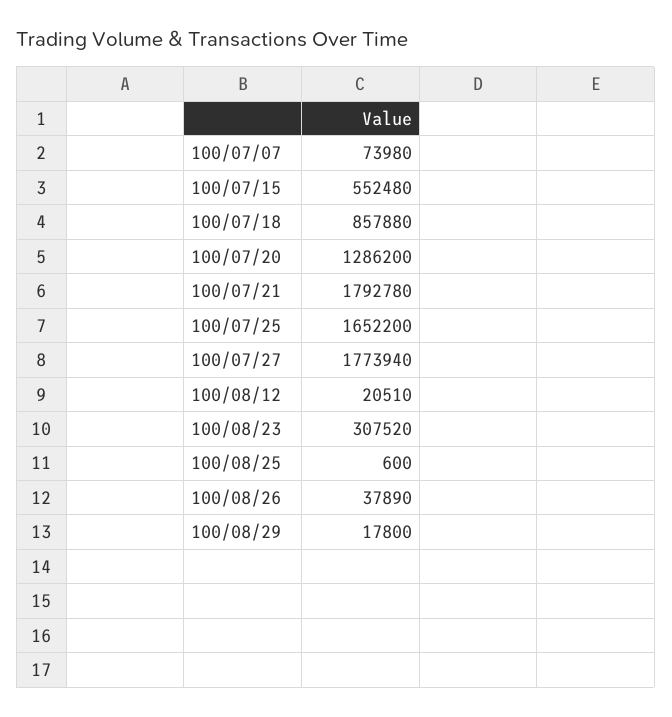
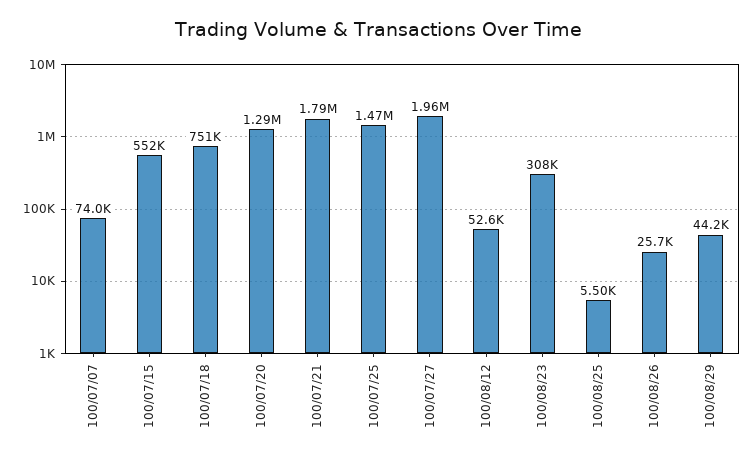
  {
    "100/07/07": 73980,
    "100/07/15": 552480,
-   "100/07/18": 857880,
+   "100/07/18": 751000,
    "100/07/20": 1286200,
    "100/07/21": 1792780,
-   "100/07/25": 1652200,
+   "100/07/25": 1470000,
-   "100/07/27": 1773940,
+   "100/07/27": 1960000,
-   "100/08/12": 20510,
+   "100/08/12": 52600,
    "100/08/23": 307520,
-   "100/08/25": 600,
+   "100/08/25": 5500,
-   "100/08/26": 37890,
+   "100/08/26": 25700,
-   "100/08/29": 17800
+   "100/08/29": 44200
  }

